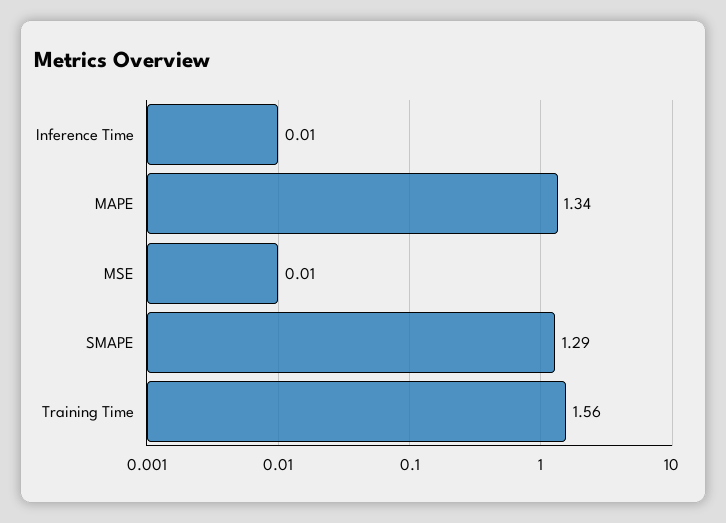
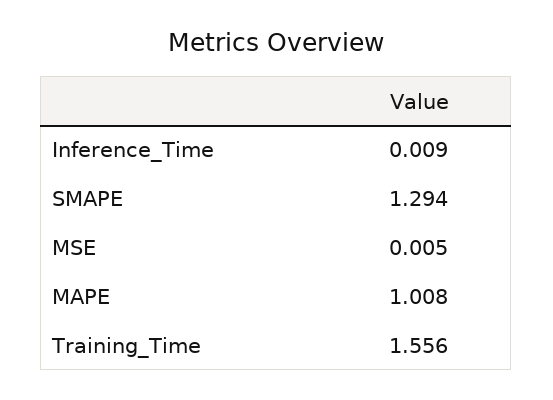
  {
    "Inference Time": 0.009,
-   "MAPE": 1.34,
+   "MAPE": 1.008,
    "MSE": 0.005,
    "SMAPE": 1.294,
    "Training Time": 1.556
  }

